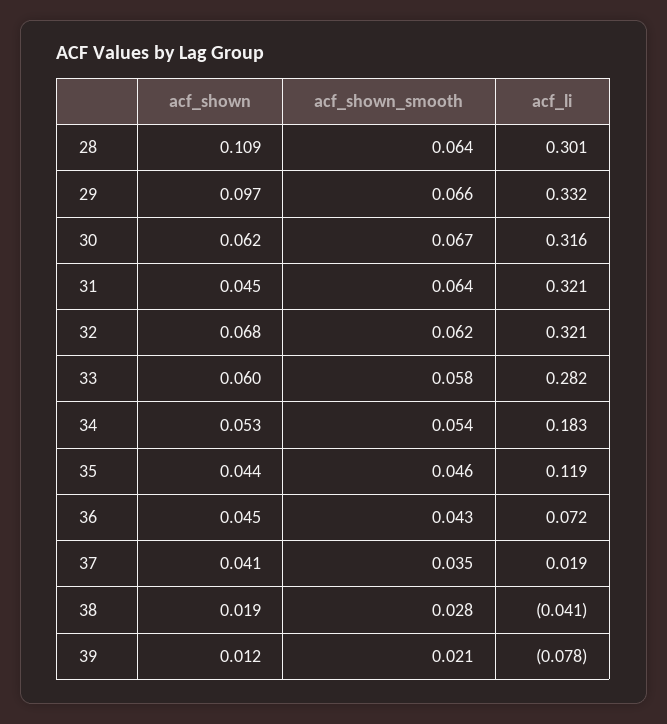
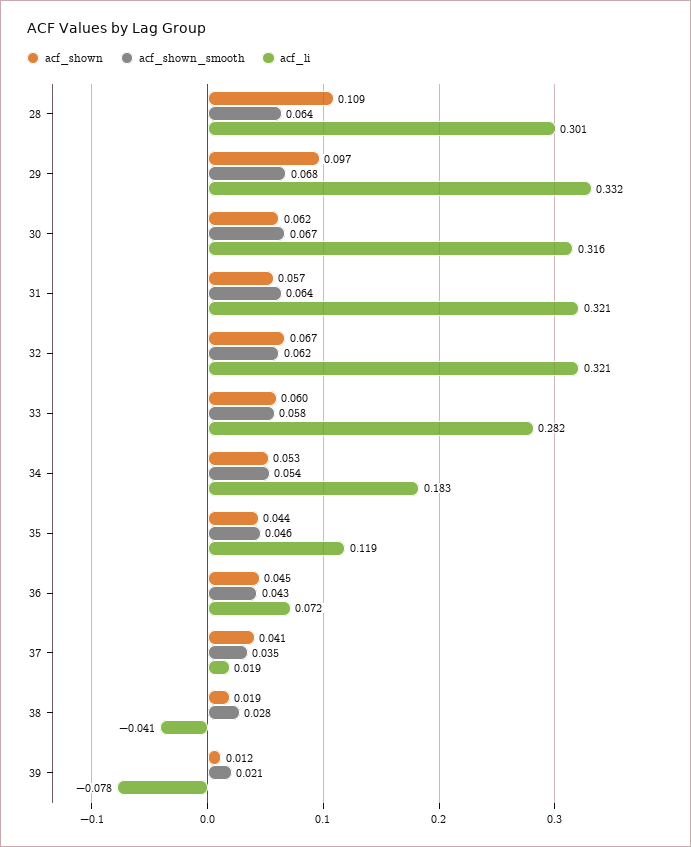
  {
    "acf_shown": {
      "28": 0.109,
      "29": 0.097,
      "30": 0.062,
-     "31": 0.045,
+     "31": 0.057,
-     "32": 0.068,
+     "32": 0.067,
      "33": 0.06,
      "34": 0.053,
      "35": 0.044,
      "36": 0.045,
      "37": 0.041,
      "38": 0.019,
      "39": 0.012
    },
    "acf_shown_smooth": {
      "28": 0.064,
-     "29": 0.066,
+     "29": 0.068,
      "30": 0.067,
      "31": 0.064,
      "32": 0.062,
      "33": 0.058,
      "34": 0.054,
      "35": 0.046,
      "36": 0.043,
      "37": 0.035,
      "38": 0.028,
      "39": 0.021
    },
    "acf_li": {
      "28": 0.301,
      "29": 0.332,
      "30": 0.316,
      "31": 0.321,
      "32": 0.321,
      "33": 0.282,
      "34": 0.183,
      "35": 0.119,
      "36": 0.072,
      "37": 0.019,
      "38": -0.041,
      "39": -0.078
    }
  }

